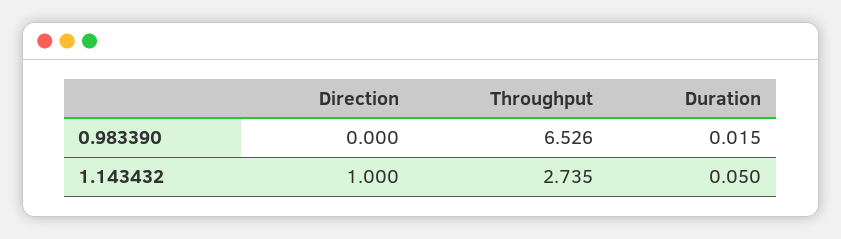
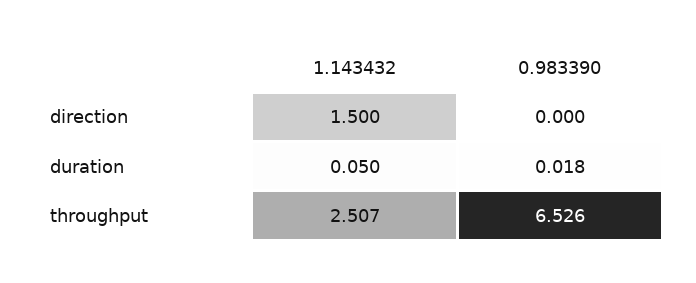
  {
    "Direction": {
      "0.983390": 0,
-     "1.143432": 1
+     "1.143432": 1.5
    },
    "Throughput": {
      "0.983390": 6.526,
-     "1.143432": 2.735
+     "1.143432": 2.507
    },
    "Duration": {
-     "0.983390": 0.015,
+     "0.983390": 0.018,
      "1.143432": 0.05
    }
  }

